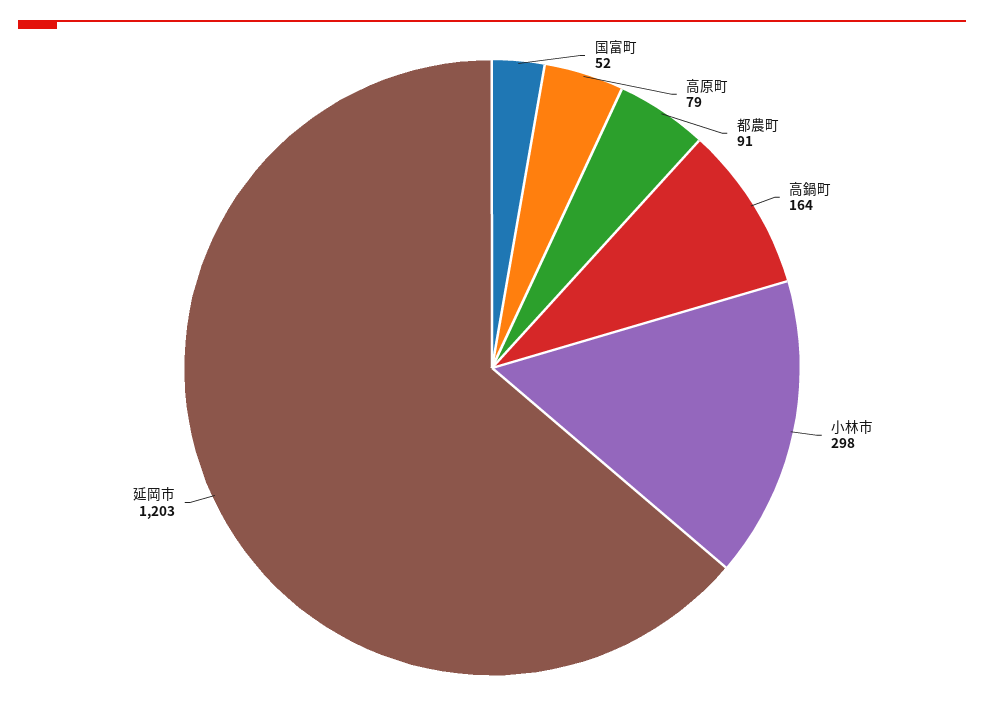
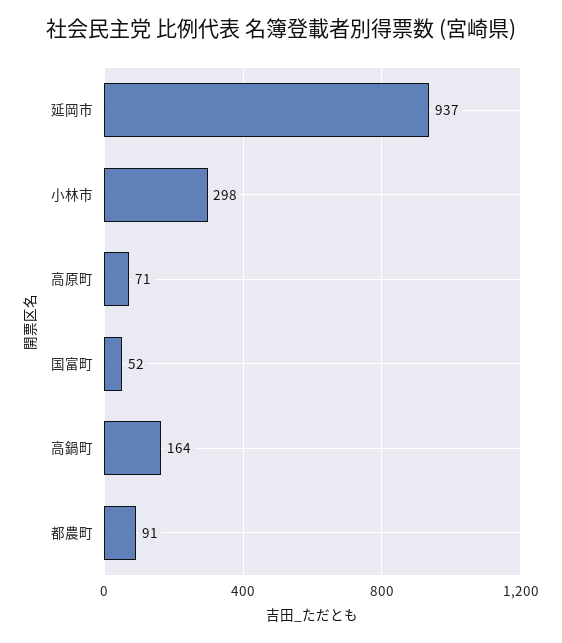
  {
    "国富町": 52,
-   "高原町": 79,
+   "高原町": 71,
    "都農町": 91,
    "高鍋町": 164,
    "小林市": 298,
-   "延岡市": 1203
+   "延岡市": 937
  }

